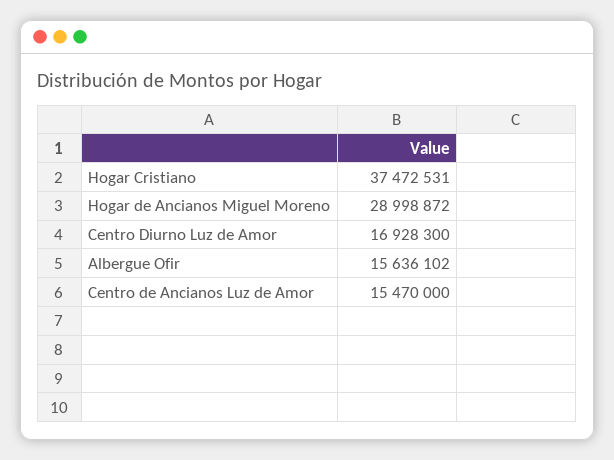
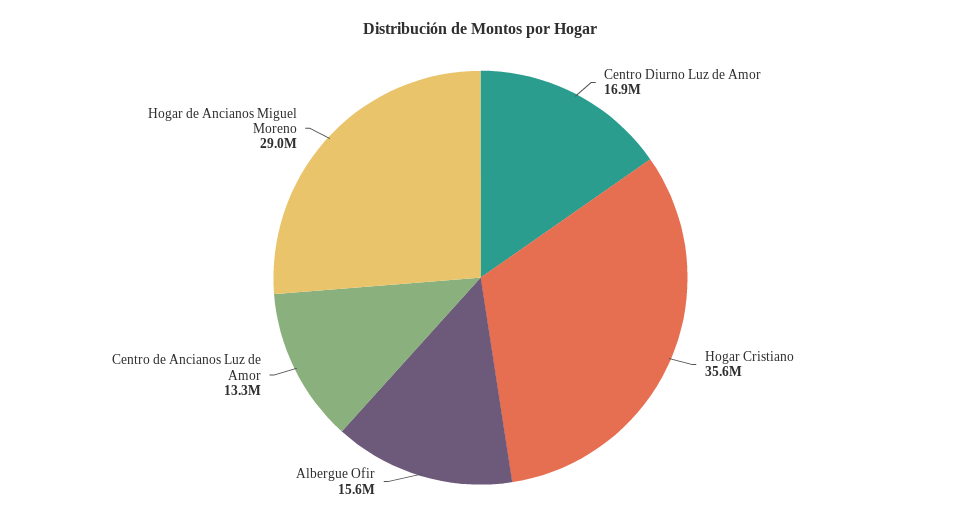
  {
-   "Hogar Cristiano": 37472531,
+   "Hogar Cristiano": 35600000,
    "Hogar de Ancianos Miguel Moreno": 28998872,
    "Centro Diurno Luz de Amor": 16928300,
    "Albergue Ofir": 15636102,
-   "Centro de Ancianos Luz de Amor": 15470000
+   "Centro de Ancianos Luz de Amor": 13300000
  }

